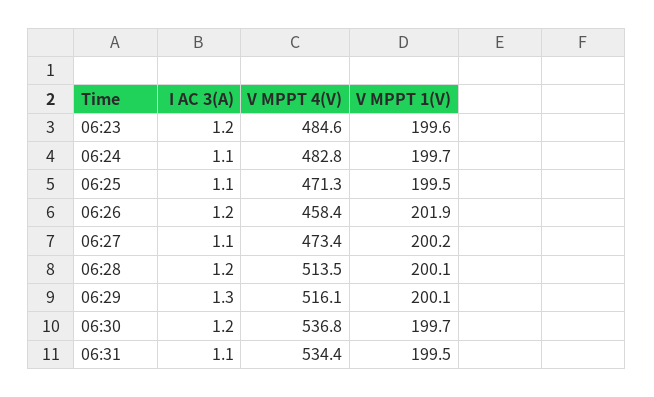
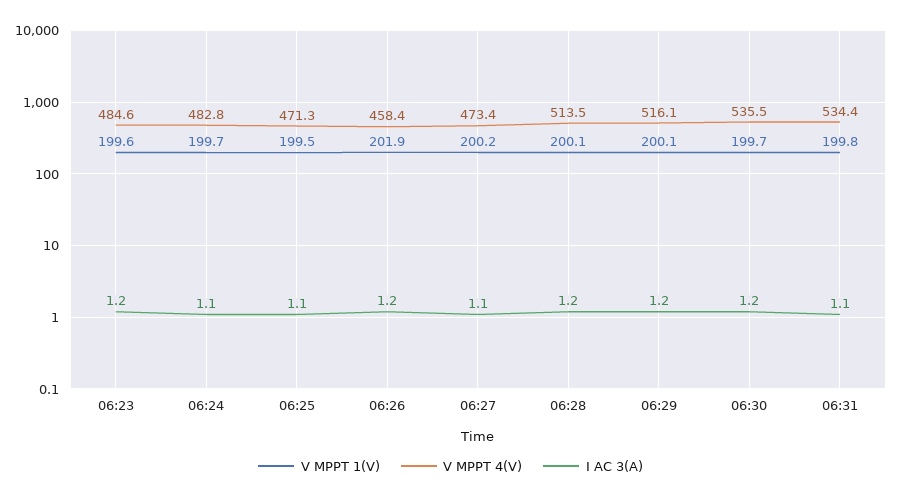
  {
    "I AC 3(A)": {
      "06:23": 1.2,
      "06:24": 1.1,
      "06:25": 1.1,
      "06:26": 1.2,
      "06:27": 1.1,
      "06:28": 1.2,
-     "06:29": 1.3,
+     "06:29": 1.2,
      "06:30": 1.2,
      "06:31": 1.1
    },
    "V MPPT 4(V)": {
      "06:23": 484.6,
      "06:24": 482.8,
      "06:25": 471.3,
      "06:26": 458.4,
      "06:27": 473.4,
      "06:28": 513.5,
      "06:29": 516.1,
-     "06:30": 536.8,
+     "06:30": 535.5,
      "06:31": 534.4
    },
    "V MPPT 1(V)": {
      "06:23": 199.6,
      "06:24": 199.7,
      "06:25": 199.5,
      "06:26": 201.9,
      "06:27": 200.2,
      "06:28": 200.1,
      "06:29": 200.1,
      "06:30": 199.7,
-     "06:31": 199.5
+     "06:31": 199.8
    }
  }

